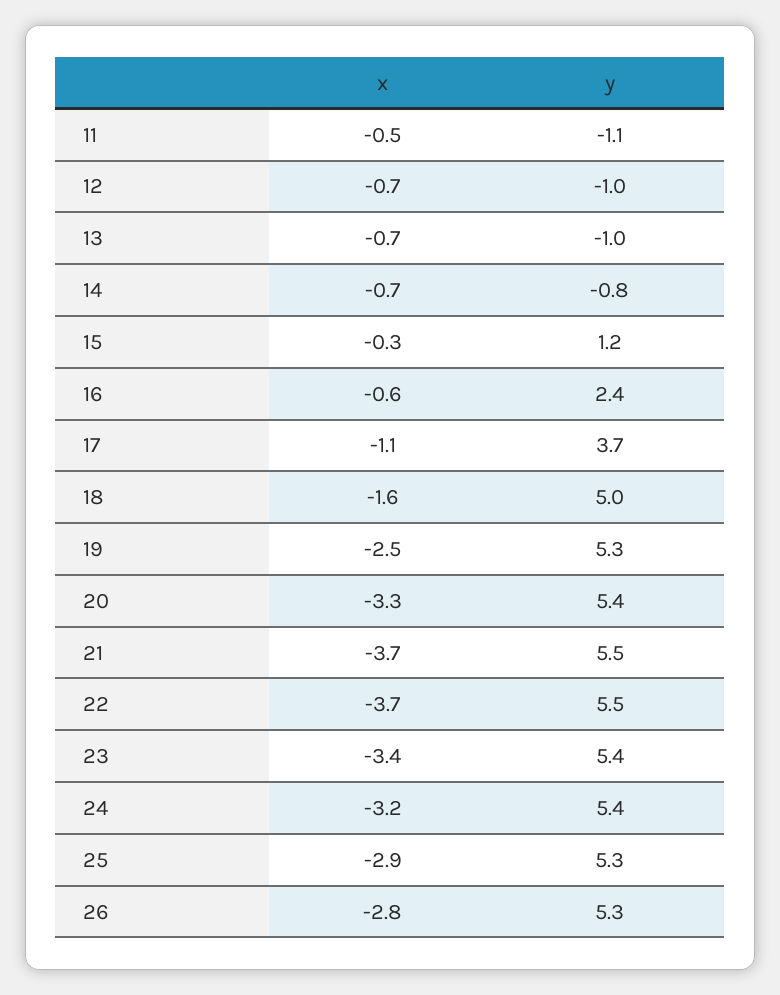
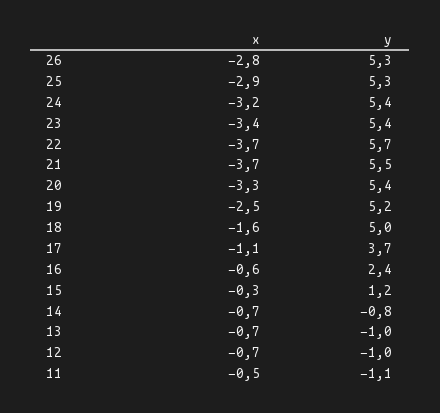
  {
    "x": {
      "11": -0.5,
      "12": -0.7,
      "13": -0.7,
      "14": -0.7,
      "15": -0.3,
      "16": -0.6,
      "17": -1.1,
      "18": -1.6,
      "19": -2.5,
      "20": -3.3,
      "21": -3.7,
      "22": -3.7,
      "23": -3.4,
      "24": -3.2,
      "25": -2.9,
      "26": -2.8
    },
    "y": {
      "11": -1.1,
      "12": -1,
      "13": -1,
      "14": -0.8,
      "15": 1.2,
      "16": 2.4,
      "17": 3.7,
      "18": 5,
-     "19": 5.3,
+     "19": 5.2,
      "20": 5.4,
      "21": 5.5,
-     "22": 5.5,
+     "22": 5.7,
      "23": 5.4,
      "24": 5.4,
      "25": 5.3,
      "26": 5.3
    }
  }

